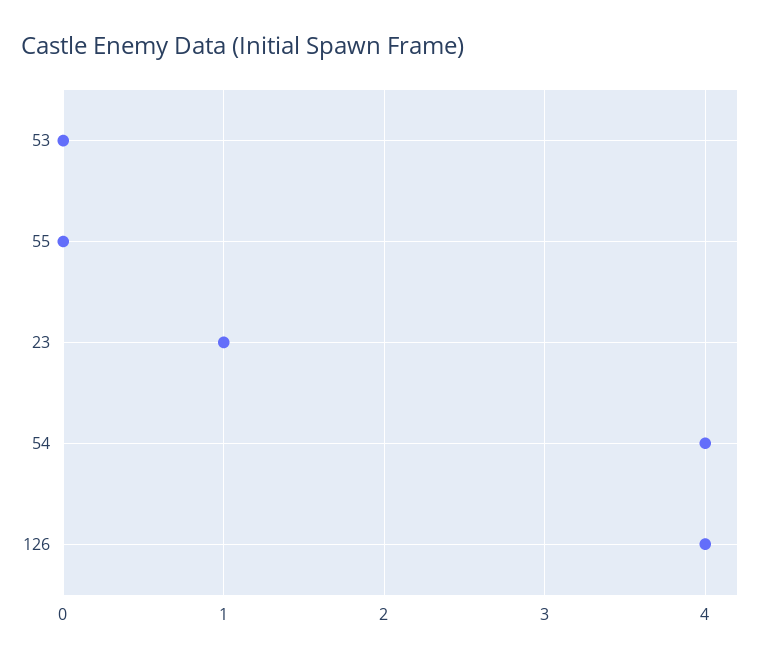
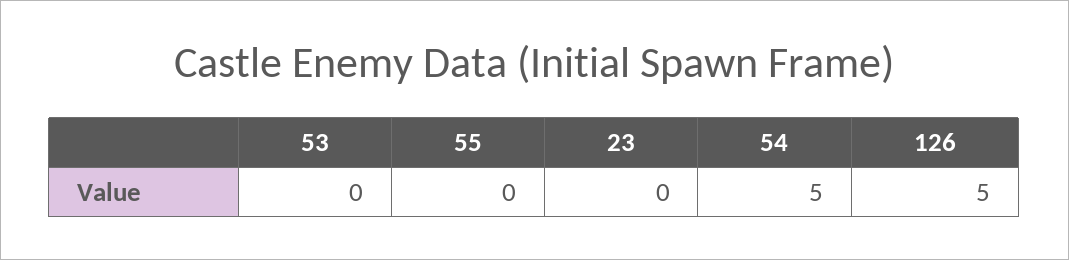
  {
    "53": 0,
    "55": 0,
-   "23": 1,
+   "23": 0,
-   "54": 4,
+   "54": 5,
-   "126": 4
+   "126": 5
  }

